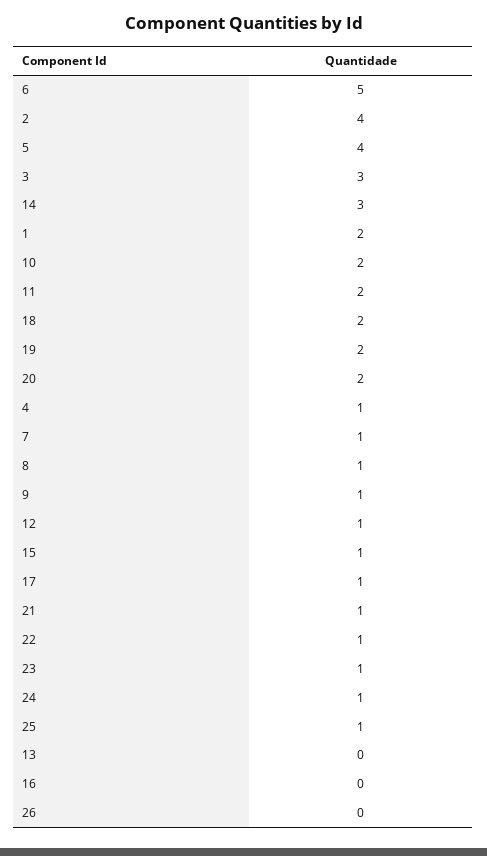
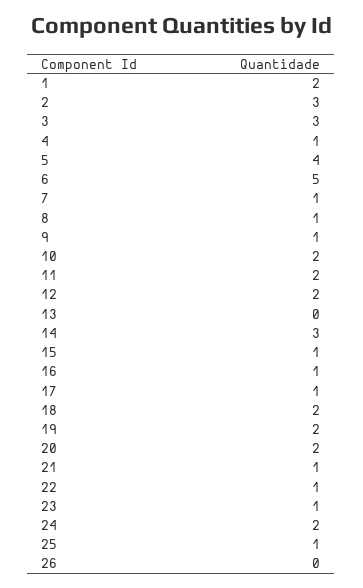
  {
    "6": 5,
-   "2": 4,
+   "2": 3,
    "5": 4,
    "3": 3,
    "14": 3,
    "1": 2,
    "10": 2,
    "11": 2,
    "18": 2,
    "19": 2,
    "20": 2,
    "4": 1,
    "7": 1,
    "8": 1,
    "9": 1,
-   "12": 1,
+   "12": 2,
    "15": 1,
    "17": 1,
    "21": 1,
    "22": 1,
    "23": 1,
-   "24": 1,
+   "24": 2,
    "25": 1,
    "13": 0,
-   "16": 0,
+   "16": 1,
    "26": 0
  }

